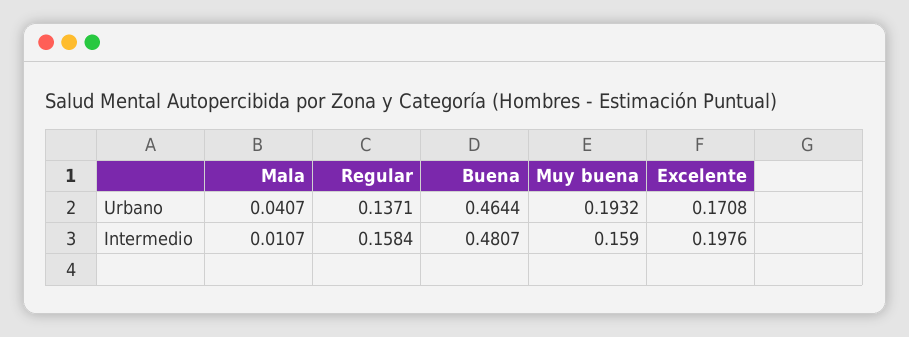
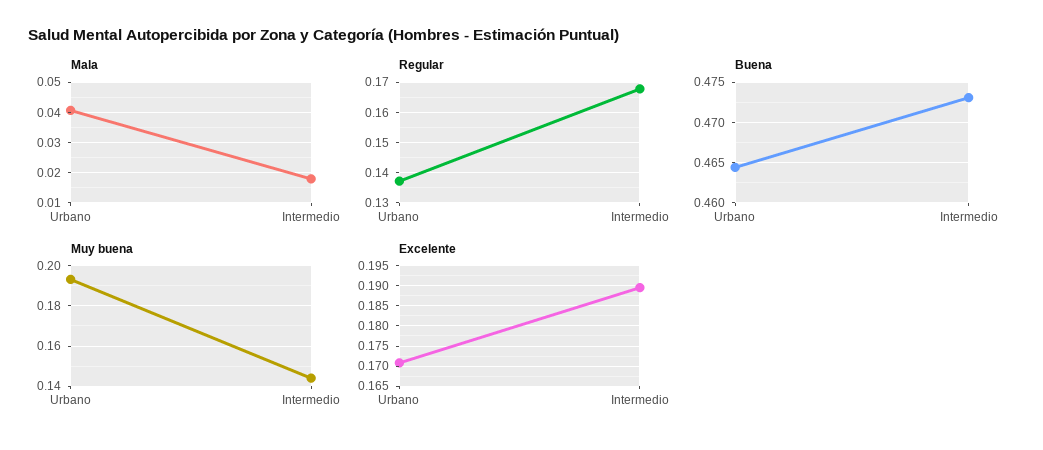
  {
    "Mala": {
      "Urbano": 0.0407,
-     "Intermedio": 0.0107
+     "Intermedio": 0.018
    },
    "Regular": {
      "Urbano": 0.1371,
-     "Intermedio": 0.1584
+     "Intermedio": 0.168
    },
    "Buena": {
      "Urbano": 0.4644,
-     "Intermedio": 0.4807
+     "Intermedio": 0.473
    },
    "Muy buena": {
      "Urbano": 0.1932,
-     "Intermedio": 0.159
+     "Intermedio": 0.145
    },
    "Excelente": {
      "Urbano": 0.1708,
-     "Intermedio": 0.1976
+     "Intermedio": 0.19
    }
  }

